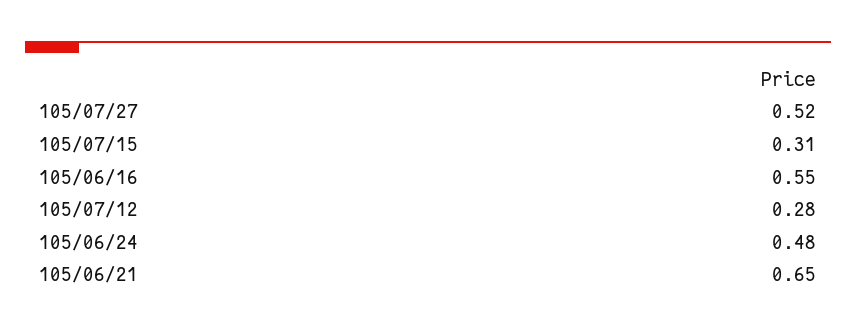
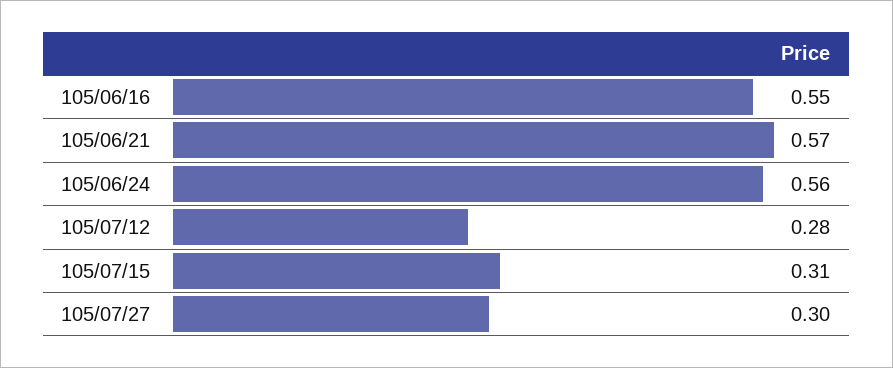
  {
-   "105/07/27": 0.52,
+   "105/07/27": 0.3,
    "105/07/15": 0.31,
    "105/06/16": 0.55,
    "105/07/12": 0.28,
-   "105/06/24": 0.48,
+   "105/06/24": 0.56,
-   "105/06/21": 0.65
+   "105/06/21": 0.57
  }

